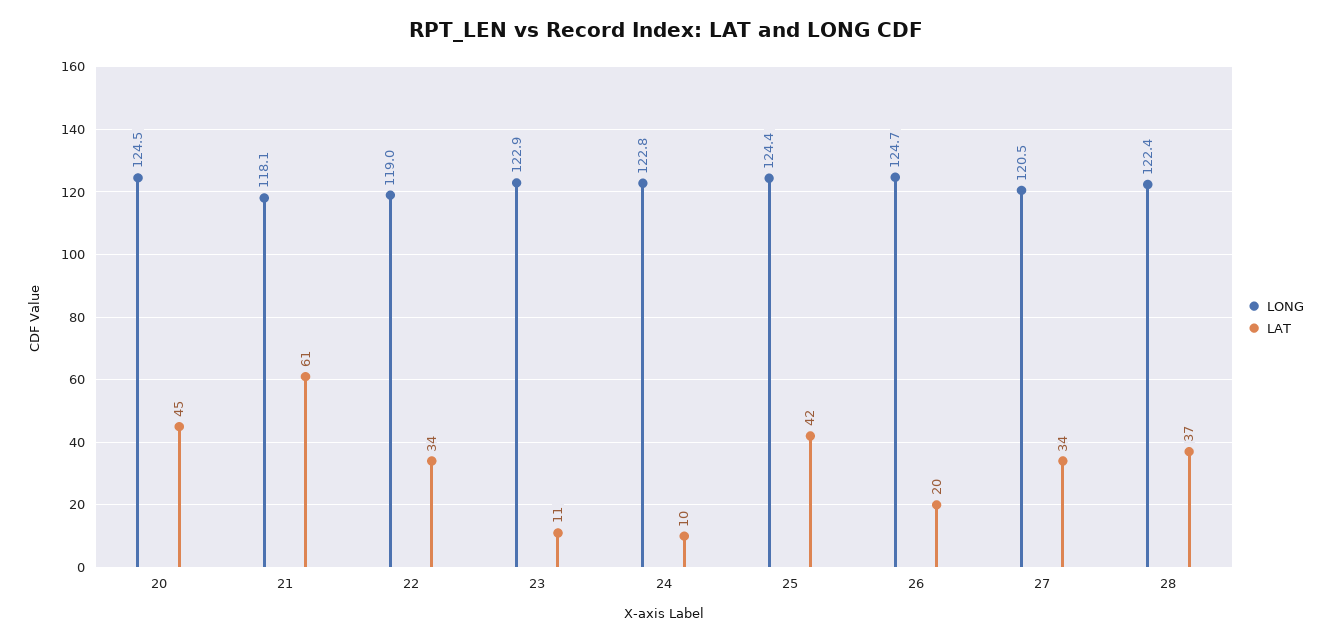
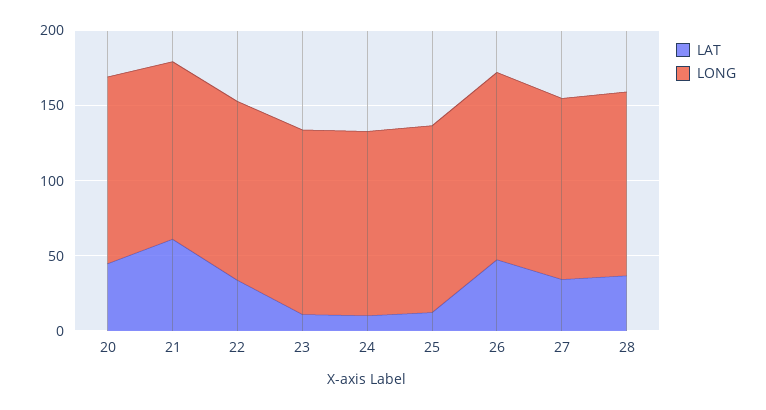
  {
    "LONG": {
      "20": 124.5,
      "21": 118.1,
      "22": 119,
      "23": 122.9,
      "24": 122.8,
      "25": 124.4,
      "26": 124.7,
      "27": 120.5,
      "28": 122.4
    },
    "LAT": {
      "20": 45,
      "21": 61,
      "22": 34,
      "23": 11,
      "24": 10,
-     "25": 42,
+     "25": 10,
-     "26": 20,
+     "26": 50,
      "27": 34,
      "28": 37
    }
  }

